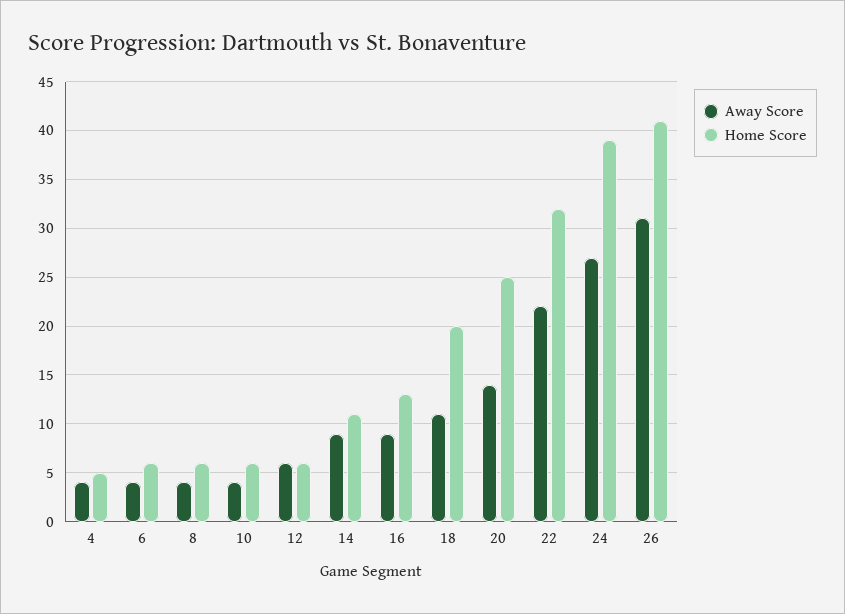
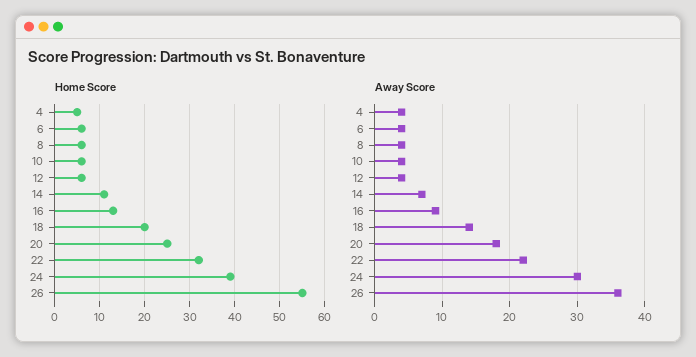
  {
    "Away Score": {
      "4": 4,
      "6": 4,
      "8": 4,
      "10": 4,
-     "12": 6,
+     "12": 4,
-     "14": 9,
+     "14": 7,
      "16": 9,
-     "18": 11,
+     "18": 14,
-     "20": 14,
+     "20": 18,
      "22": 22,
-     "24": 27,
+     "24": 30,
-     "26": 31
+     "26": 36
    },
    "Home Score": {
      "4": 5,
      "6": 6,
      "8": 6,
      "10": 6,
      "12": 6,
      "14": 11,
      "16": 13,
      "18": 20,
      "20": 25,
      "22": 32,
      "24": 39,
-     "26": 41
+     "26": 55
    }
  }

